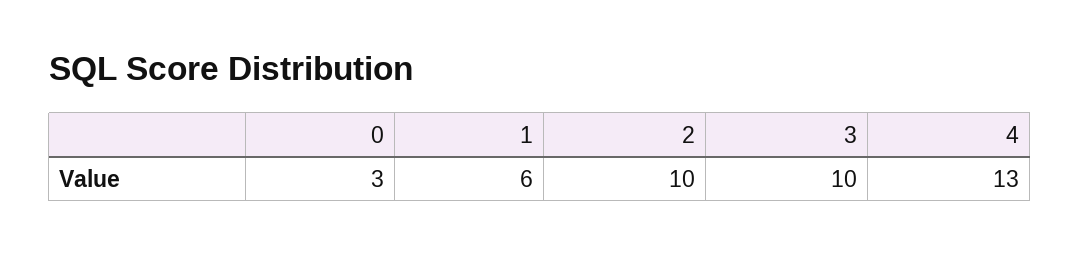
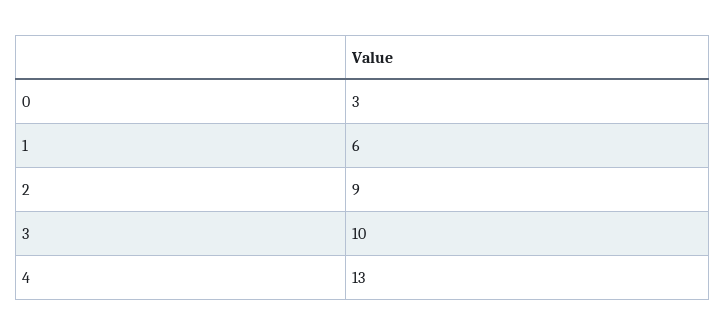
  {
    "0": 3,
    "1": 6,
-   "2": 10,
+   "2": 9,
    "3": 10,
    "4": 13
  }

